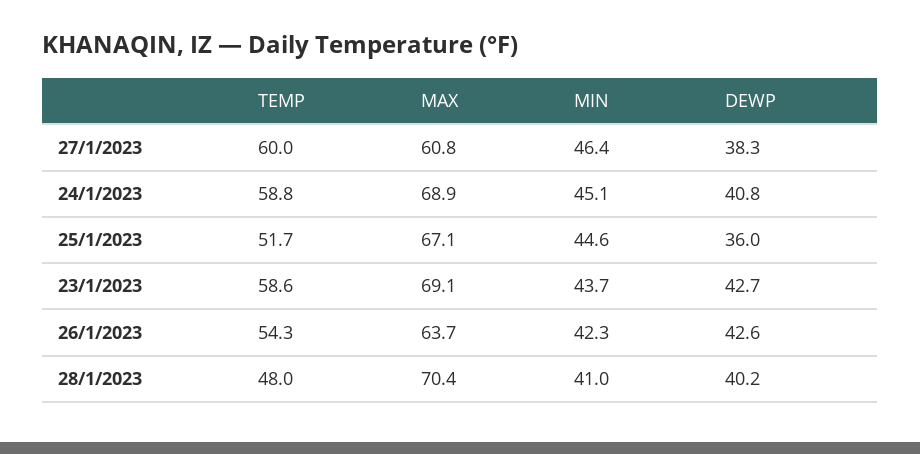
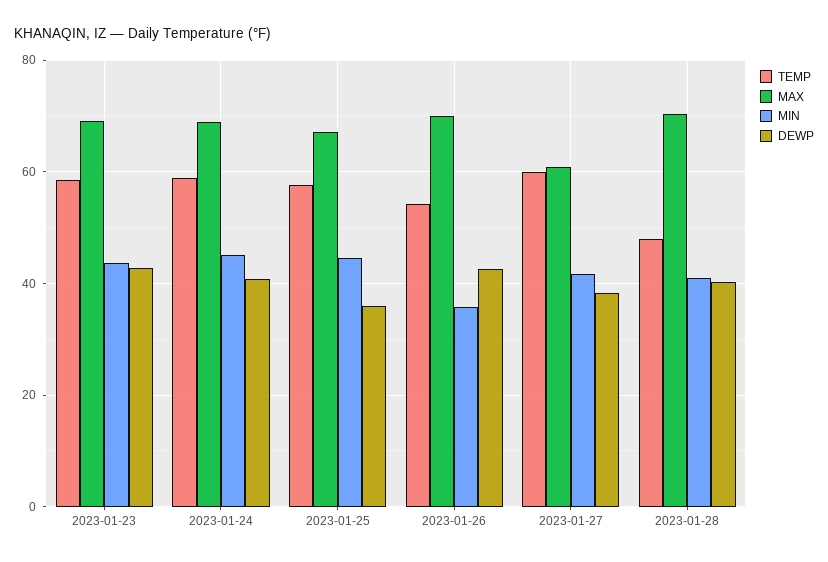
  {
    "TEMP": {
      "27/1/2023": 60,
      "24/1/2023": 58.8,
-     "25/1/2023": 51.7,
+     "25/1/2023": 58,
      "23/1/2023": 58.6,
      "26/1/2023": 54.3,
      "28/1/2023": 48
    },
    "MAX": {
      "27/1/2023": 60.8,
      "24/1/2023": 68.9,
      "25/1/2023": 67.1,
      "23/1/2023": 69.1,
-     "26/1/2023": 63.7,
+     "26/1/2023": 70,
      "28/1/2023": 70.4
    },
    "MIN": {
-     "27/1/2023": 46.4,
+     "27/1/2023": 42,
      "24/1/2023": 45.1,
      "25/1/2023": 44.6,
      "23/1/2023": 43.7,
-     "26/1/2023": 42.3,
+     "26/1/2023": 36,
      "28/1/2023": 41
    },
    "DEWP": {
      "27/1/2023": 38.3,
      "24/1/2023": 40.8,
      "25/1/2023": 36,
      "23/1/2023": 42.7,
      "26/1/2023": 42.6,
      "28/1/2023": 40.2
    }
  }

